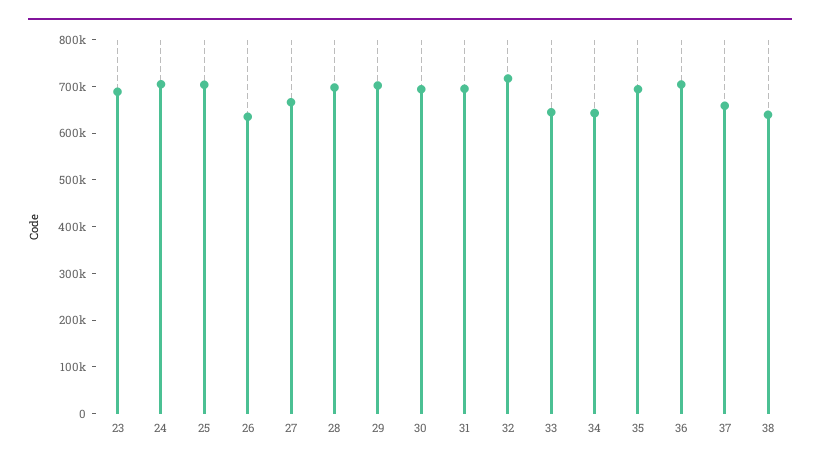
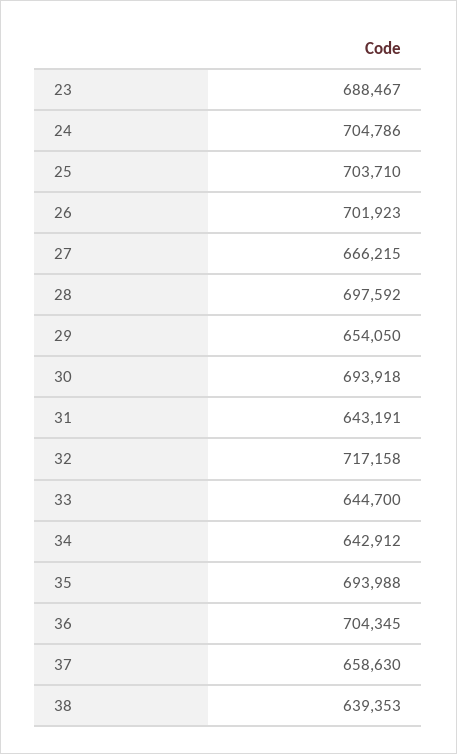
  {
    "23": 688467,
    "24": 704786,
    "25": 703710,
-   "26": 640000,
+   "26": 701923,
    "27": 666215,
    "28": 697592,
-   "29": 700000,
+   "29": 654050,
    "30": 693918,
-   "31": 700000,
+   "31": 643191,
    "32": 717158,
    "33": 644700,
    "34": 642912,
    "35": 693988,
    "36": 704345,
    "37": 658630,
    "38": 639353
  }

